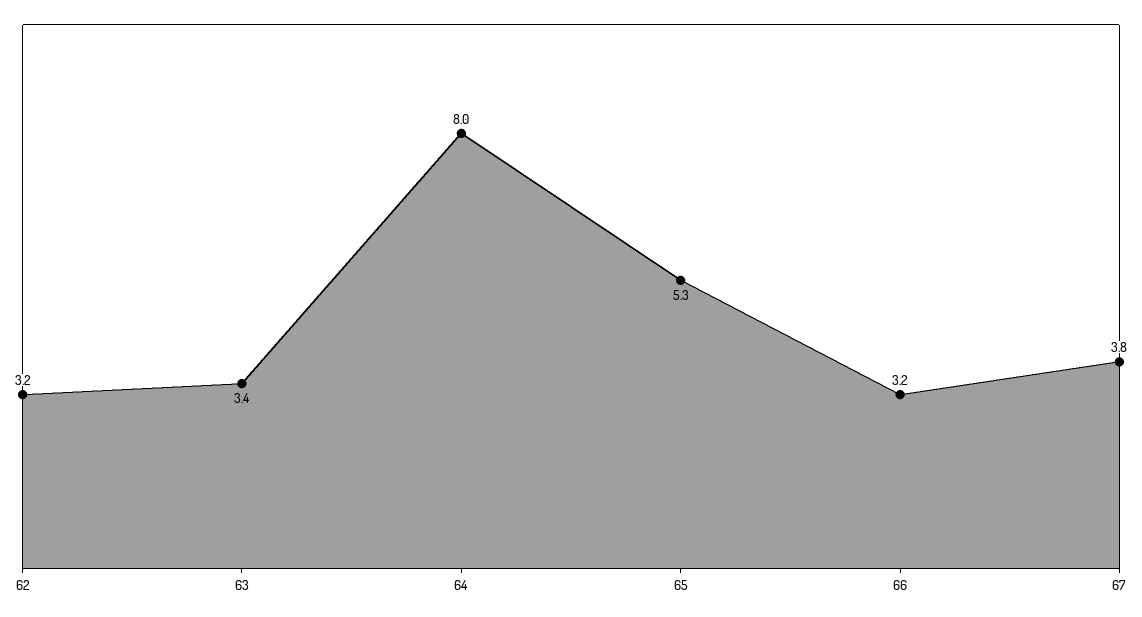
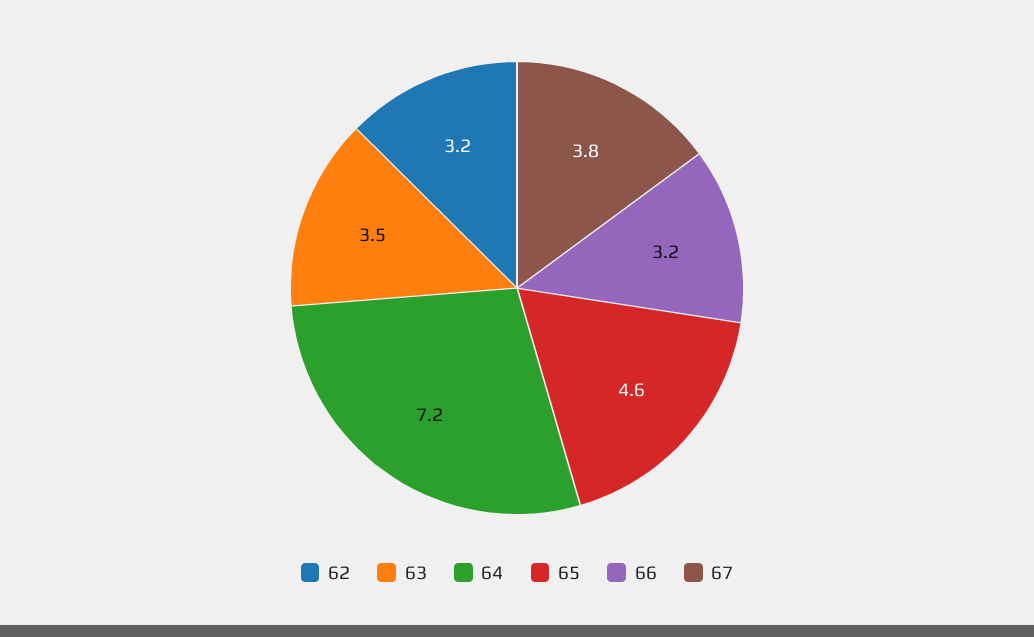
  {
    "62": 3.2,
-   "63": 3.4,
+   "63": 3.5,
-   "64": 8,
+   "64": 7.2,
-   "65": 5.3,
+   "65": 4.6,
    "66": 3.2,
    "67": 3.8
  }

